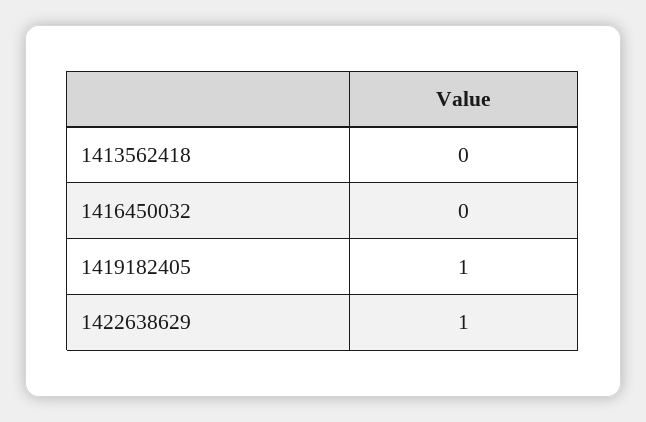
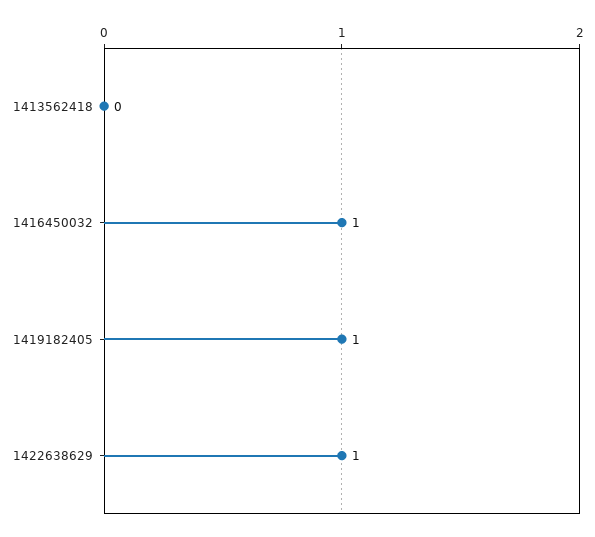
  {
    "1413562418": 0,
-   "1416450032": 0,
+   "1416450032": 1,
    "1419182405": 1,
    "1422638629": 1
  }

